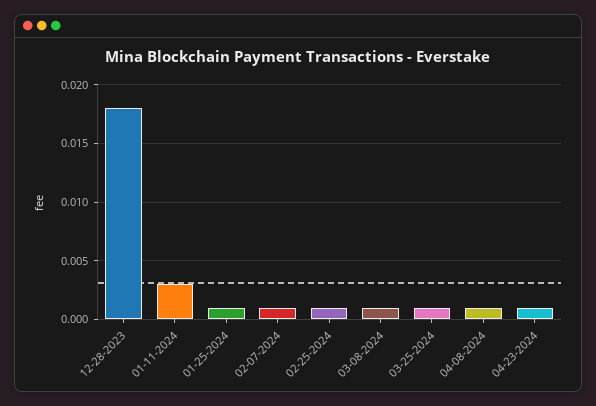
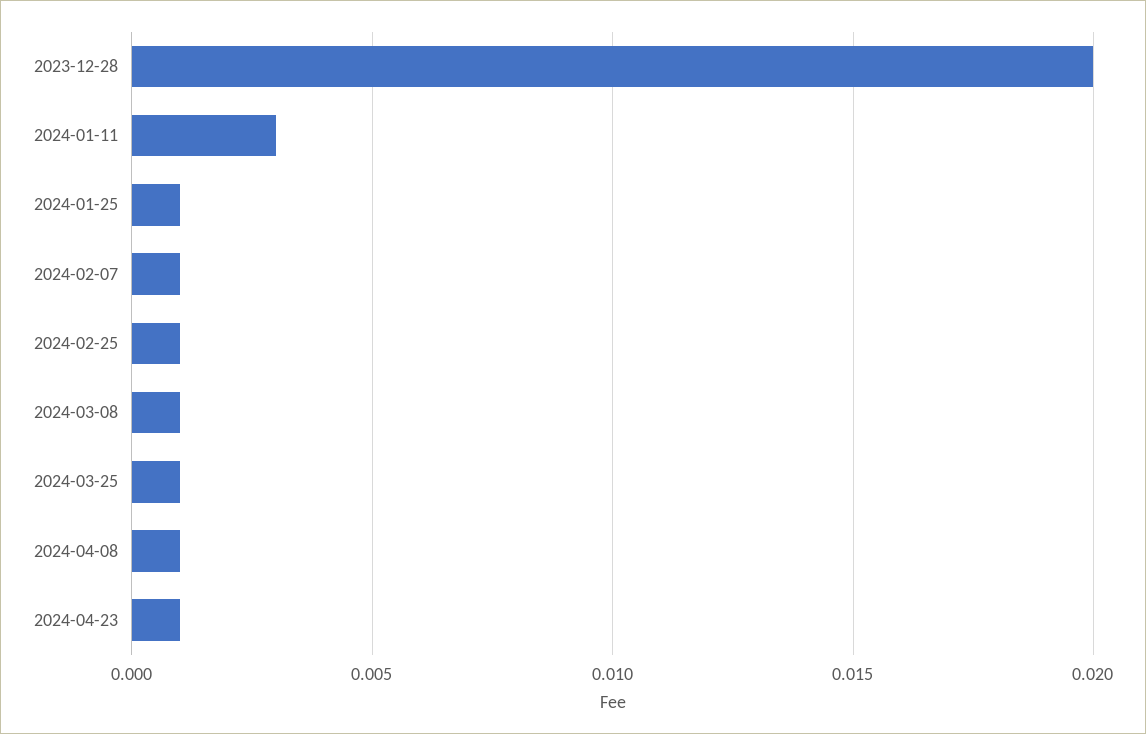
  {
-   "12-28-2023": 0.018,
+   "12-28-2023": 0.02,
    "01-11-2024": 0.003,
    "01-25-2024": 0.001,
    "02-07-2024": 0.001,
    "02-25-2024": 0.001,
    "03-08-2024": 0.001,
    "03-25-2024": 0.001,
    "04-08-2024": 0.001,
    "04-23-2024": 0.001
  }

